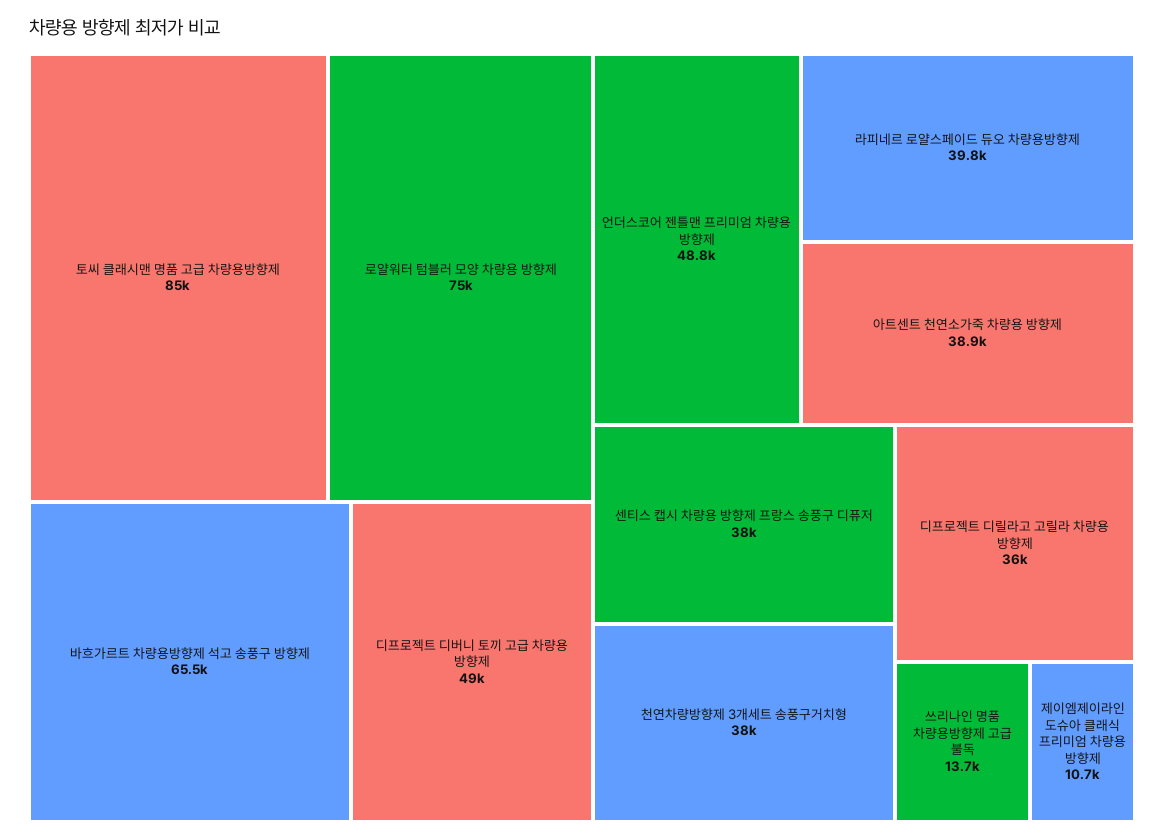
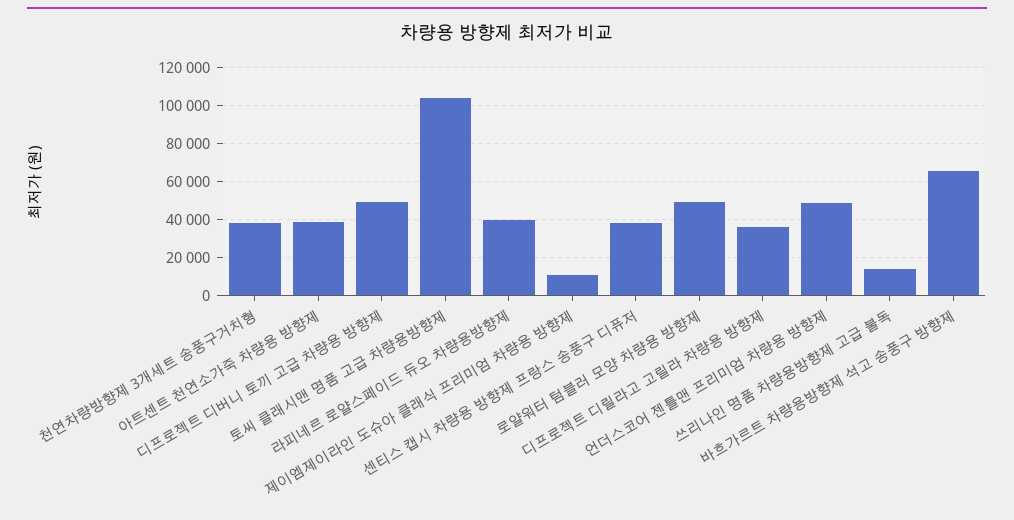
  {
-   "토씨 클래시맨 명품 고급 차량용방향제": 85000,
+   "토씨 클래시맨 명품 고급 차량용방향제": 105000,
-   "로얄워터 텀블러 모양 차량용 방향제": 75000,
+   "로얄워터 텀블러 모양 차량용 방향제": 50000,
    "바흐가르트 차량용방향제 석고 송풍구 방향제": 65500,
    "디프로젝트 디버니 토끼 고급 차량용 방향제": 49000,
    "언더스코어 젠틀맨 프리미엄 차량용 방향제": 48800,
    "라피네르 로얄스페이드 듀오 차량용방향제": 39800,
    "아트센트 천연소가죽 차량용 방향제": 38900,
    "센티스 캡시 차량용 방향제 프랑스 송풍구 디퓨저": 38000,
    "천연차량방향제 3개세트 송풍구거치형": 38000,
    "디프로젝트 디릴라고 고릴라 차량용 방향제": 36000,
    "쓰리나인 명품 차량용방향제 고급 불독": 13700,
    "제이엠제이라인 도슈아 클래식 프리미엄 차량용 방향제": 10700
  }

